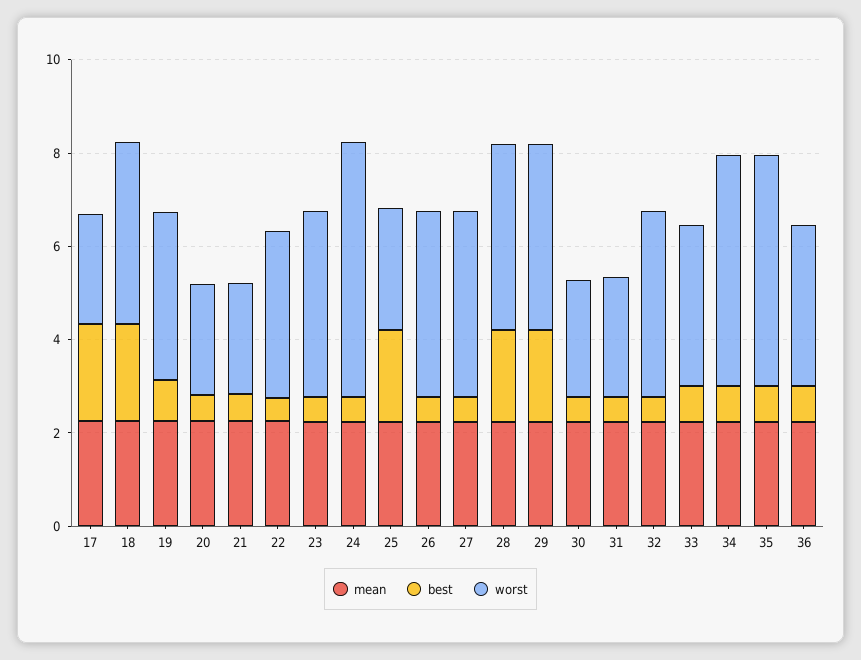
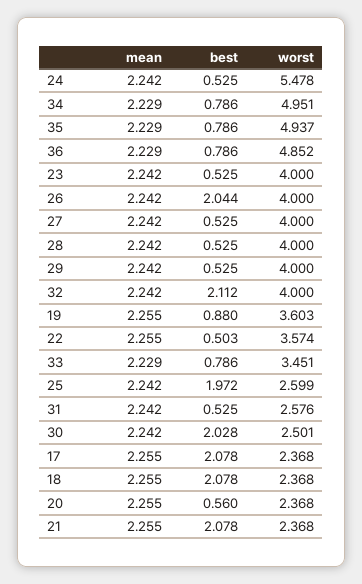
  {
    "mean": {
      "17": 2.255,
      "18": 2.255,
      "19": 2.255,
      "20": 2.255,
      "21": 2.255,
      "22": 2.255,
      "23": 2.242,
      "24": 2.242,
      "25": 2.242,
      "26": 2.242,
      "27": 2.242,
      "28": 2.242,
      "29": 2.242,
      "30": 2.242,
      "31": 2.242,
      "32": 2.242,
      "33": 2.229,
      "34": 2.229,
      "35": 2.229,
      "36": 2.229
    },
    "best": {
      "17": 2.078,
      "18": 2.078,
      "19": 0.88,
      "20": 0.56,
-     "21": 0.5,
+     "21": 2.078,
      "22": 0.503,
      "23": 0.525,
      "24": 0.525,
      "25": 1.972,
-     "26": 0.5,
+     "26": 2.044,
      "27": 0.525,
-     "28": 2,
+     "28": 0.525,
-     "29": 2,
+     "29": 0.525,
-     "30": 0.5,
+     "30": 2.028,
      "31": 0.525,
-     "32": 0.5,
+     "32": 2.112,
      "33": 0.786,
      "34": 0.786,
      "35": 0.786,
      "36": 0.786
    },
    "worst": {
      "17": 2.368,
-     "18": 4,
+     "18": 2.368,
      "19": 3.603,
      "20": 2.368,
      "21": 2.368,
      "22": 3.574,
      "23": 4,
      "24": 5.478,
      "25": 2.599,
      "26": 4,
      "27": 4,
      "28": 4,
      "29": 4,
      "30": 2.501,
      "31": 2.576,
      "32": 4,
      "33": 3.451,
      "34": 4.951,
      "35": 4.937,
-     "36": 3.5
+     "36": 4.852
    }
  }

